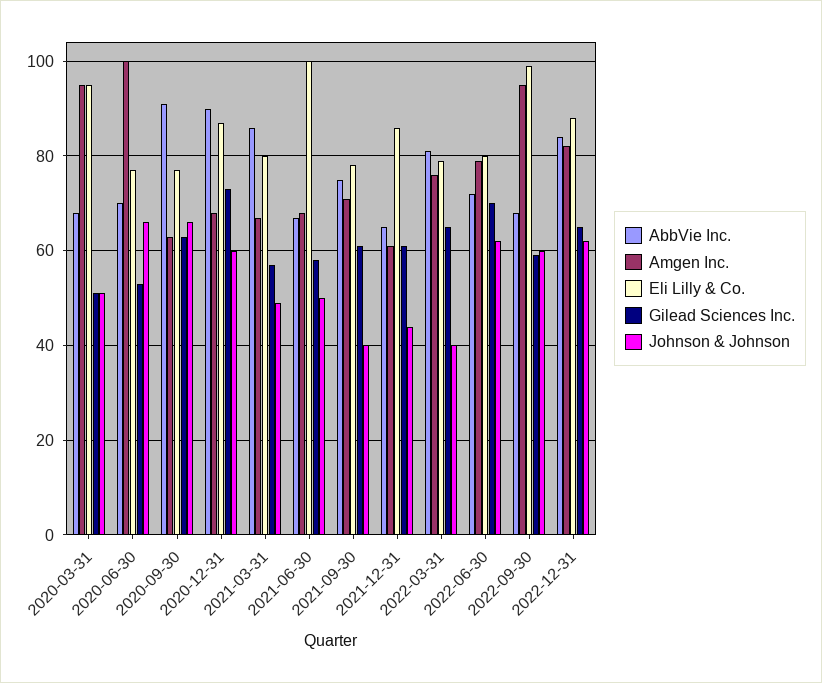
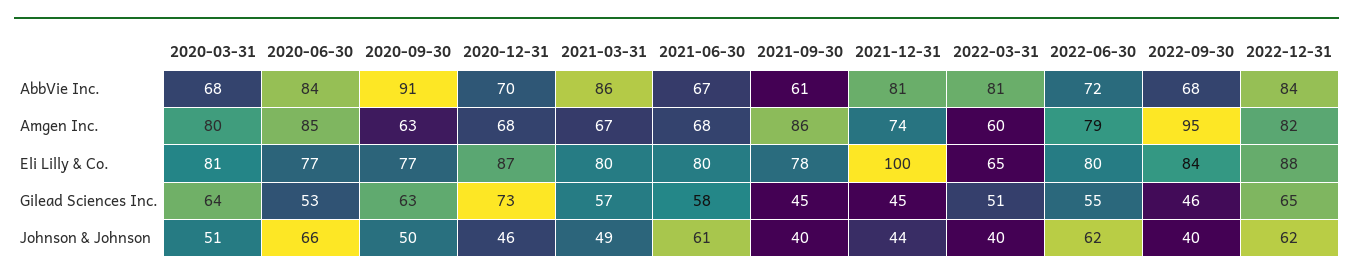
  {
    "AbbVie Inc.": {
      "2020-03-31": 68,
-     "2020-06-30": 70,
+     "2020-06-30": 84,
      "2020-09-30": 91,
-     "2020-12-31": 90,
+     "2020-12-31": 70,
      "2021-03-31": 86,
      "2021-06-30": 67,
-     "2021-09-30": 75,
+     "2021-09-30": 61,
-     "2021-12-31": 65,
+     "2021-12-31": 81,
      "2022-03-31": 81,
      "2022-06-30": 72,
      "2022-09-30": 68,
      "2022-12-31": 84
    },
    "Amgen Inc.": {
-     "2020-03-31": 95,
+     "2020-03-31": 80,
-     "2020-06-30": 100,
+     "2020-06-30": 85,
      "2020-09-30": 63,
      "2020-12-31": 68,
      "2021-03-31": 67,
      "2021-06-30": 68,
-     "2021-09-30": 70,
+     "2021-09-30": 86,
-     "2021-12-31": 60,
+     "2021-12-31": 74,
-     "2022-03-31": 75,
+     "2022-03-31": 60,
      "2022-06-30": 79,
      "2022-09-30": 95,
      "2022-12-31": 82
    },
    "Eli Lilly & Co.": {
-     "2020-03-31": 95,
+     "2020-03-31": 81,
      "2020-06-30": 77,
      "2020-09-30": 77,
      "2020-12-31": 87,
      "2021-03-31": 80,
-     "2021-06-30": 100,
+     "2021-06-30": 80,
      "2021-09-30": 78,
-     "2021-12-31": 85,
+     "2021-12-31": 100,
-     "2022-03-31": 80,
+     "2022-03-31": 65,
      "2022-06-30": 80,
-     "2022-09-30": 100,
+     "2022-09-30": 84,
      "2022-12-31": 88
    },
    "Gilead Sciences Inc.": {
-     "2020-03-31": 50,
+     "2020-03-31": 64,
      "2020-06-30": 53,
      "2020-09-30": 63,
      "2020-12-31": 73,
      "2021-03-31": 57,
      "2021-06-30": 58,
-     "2021-09-30": 60,
+     "2021-09-30": 45,
-     "2021-12-31": 60,
+     "2021-12-31": 45,
-     "2022-03-31": 65,
+     "2022-03-31": 51,
-     "2022-06-30": 70,
+     "2022-06-30": 55,
-     "2022-09-30": 60,
+     "2022-09-30": 46,
      "2022-12-31": 65
    },
    "Johnson & Johnson": {
      "2020-03-31": 51,
      "2020-06-30": 66,
-     "2020-09-30": 65,
+     "2020-09-30": 50,
-     "2020-12-31": 60,
+     "2020-12-31": 46,
      "2021-03-31": 49,
-     "2021-06-30": 50,
+     "2021-06-30": 61,
      "2021-09-30": 40,
      "2021-12-31": 44,
      "2022-03-31": 40,
      "2022-06-30": 62,
-     "2022-09-30": 60,
+     "2022-09-30": 40,
      "2022-12-31": 62
    }
  }

